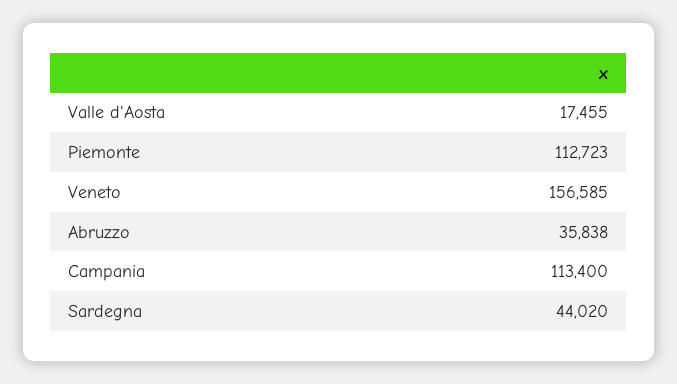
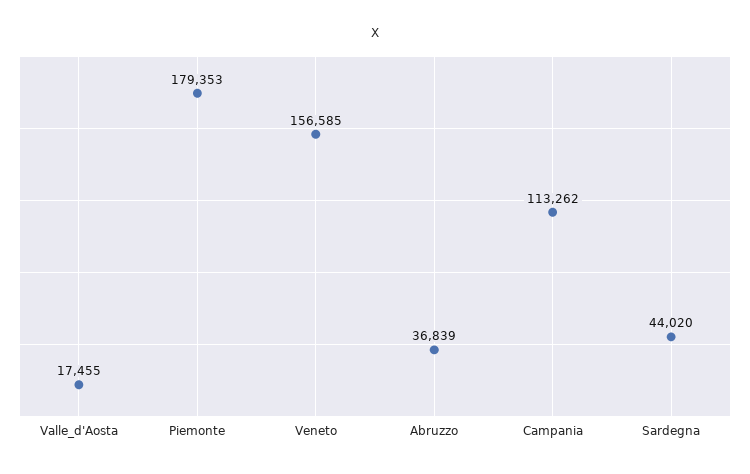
  {
    "Valle d'Aosta": 17455,
-   "Piemonte": 112723,
+   "Piemonte": 179353,
    "Veneto": 156585,
-   "Abruzzo": 35838,
+   "Abruzzo": 36839,
-   "Campania": 113400,
+   "Campania": 113262,
    "Sardegna": 44020
  }

